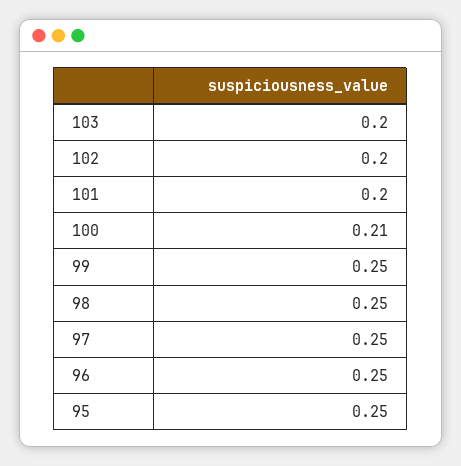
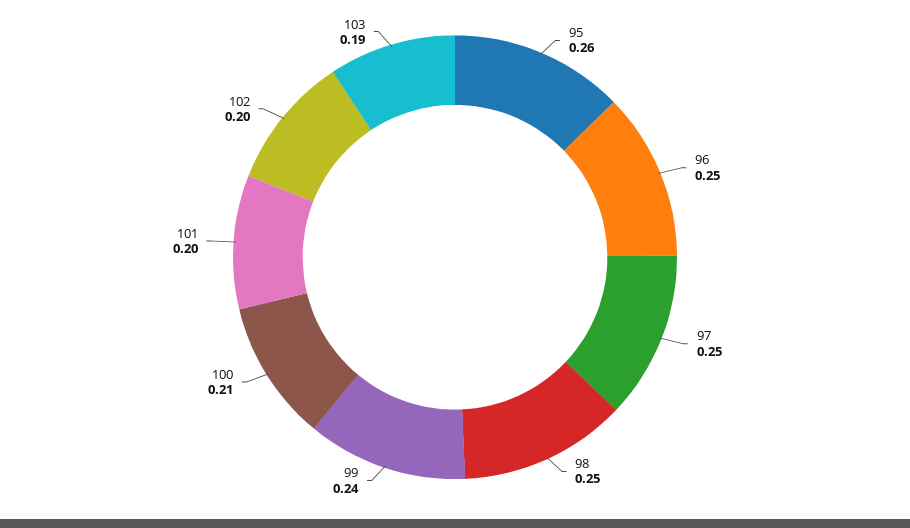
  {
-   "103": 0.2,
+   "103": 0.19,
    "102": 0.2,
    "101": 0.2,
    "100": 0.21,
-   "99": 0.25,
+   "99": 0.24,
    "98": 0.25,
    "97": 0.25,
    "96": 0.25,
-   "95": 0.25
+   "95": 0.26
  }

